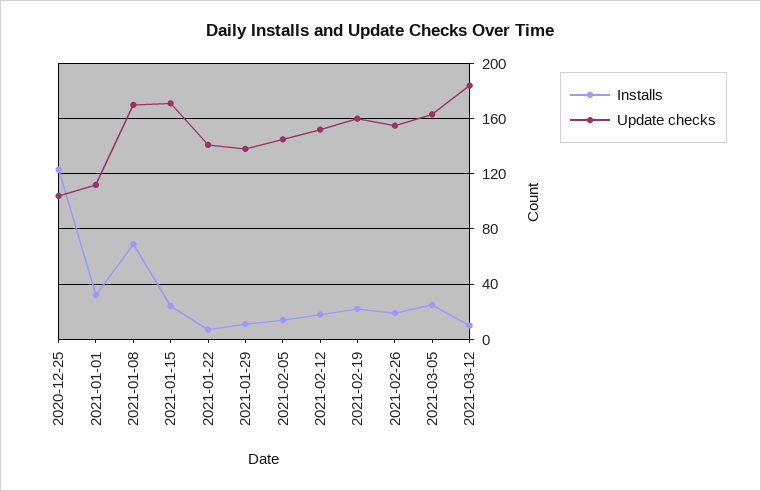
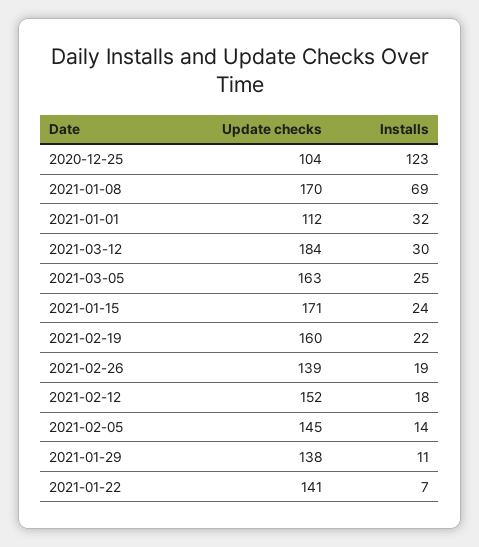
  {
    "Installs": {
      "2020-12-25": 123,
      "2021-01-01": 32,
      "2021-01-08": 69,
      "2021-01-15": 24,
      "2021-01-22": 7,
      "2021-01-29": 11,
      "2021-02-05": 14,
      "2021-02-12": 18,
      "2021-02-19": 22,
      "2021-02-26": 19,
      "2021-03-05": 25,
-     "2021-03-12": 10
+     "2021-03-12": 30
    },
    "Update checks": {
      "2020-12-25": 104,
      "2021-01-01": 112,
      "2021-01-08": 170,
      "2021-01-15": 171,
      "2021-01-22": 141,
      "2021-01-29": 138,
      "2021-02-05": 145,
      "2021-02-12": 152,
      "2021-02-19": 160,
-     "2021-02-26": 155,
+     "2021-02-26": 139,
      "2021-03-05": 163,
      "2021-03-12": 184
    }
  }

